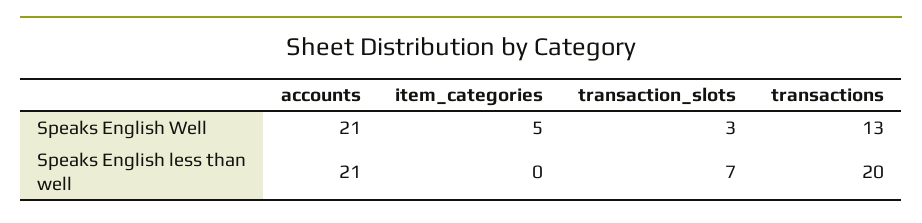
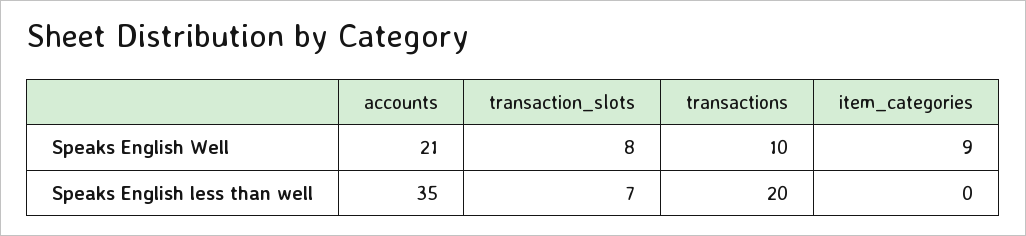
  {
    "accounts": {
      "Speaks English Well": 21,
-     "Speaks English less than well": 21
+     "Speaks English less than well": 35
    },
    "item_categories": {
-     "Speaks English Well": 5,
+     "Speaks English Well": 9,
      "Speaks English less than well": 0
    },
    "transaction_slots": {
-     "Speaks English Well": 3,
+     "Speaks English Well": 8,
      "Speaks English less than well": 7
    },
    "transactions": {
-     "Speaks English Well": 13,
+     "Speaks English Well": 10,
      "Speaks English less than well": 20
    }
  }

